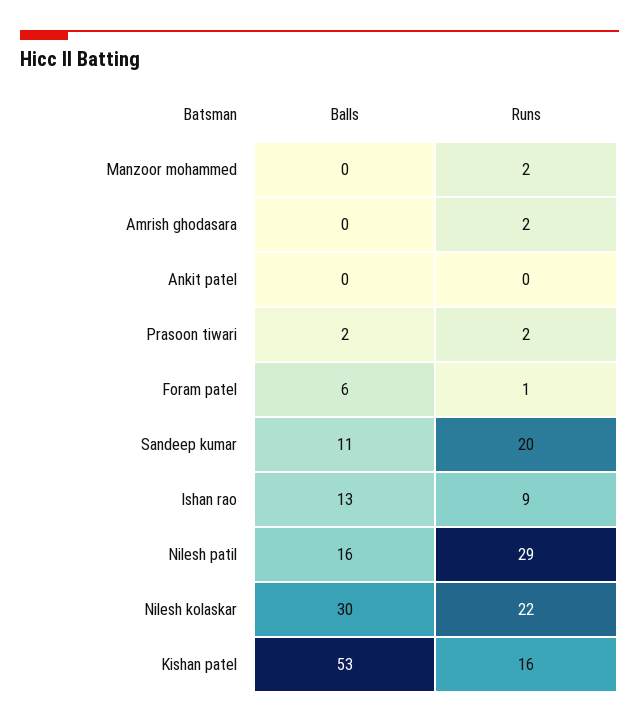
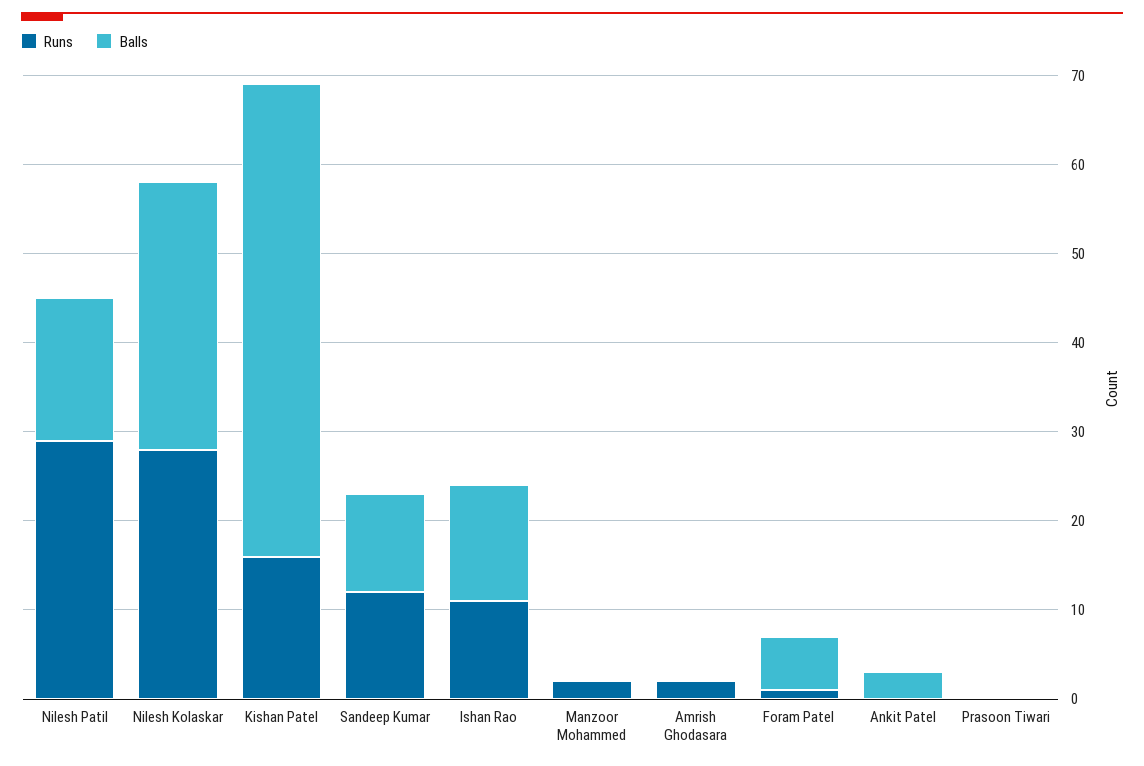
  {
    "Balls": {
      "Manzoor mohammed": 0,
      "Amrish ghodasara": 0,
-     "Ankit patel": 0,
+     "Ankit patel": 3,
-     "Prasoon tiwari": 2,
+     "Prasoon tiwari": 0,
      "Foram patel": 6,
      "Sandeep kumar": 11,
      "Ishan rao": 13,
      "Nilesh patil": 16,
      "Nilesh kolaskar": 30,
      "Kishan patel": 53
    },
    "Runs": {
      "Manzoor mohammed": 2,
      "Amrish ghodasara": 2,
      "Ankit patel": 0,
-     "Prasoon tiwari": 2,
+     "Prasoon tiwari": 0,
      "Foram patel": 1,
-     "Sandeep kumar": 20,
+     "Sandeep kumar": 12,
-     "Ishan rao": 9,
+     "Ishan rao": 11,
      "Nilesh patil": 29,
-     "Nilesh kolaskar": 22,
+     "Nilesh kolaskar": 28,
      "Kishan patel": 16
    }
  }

